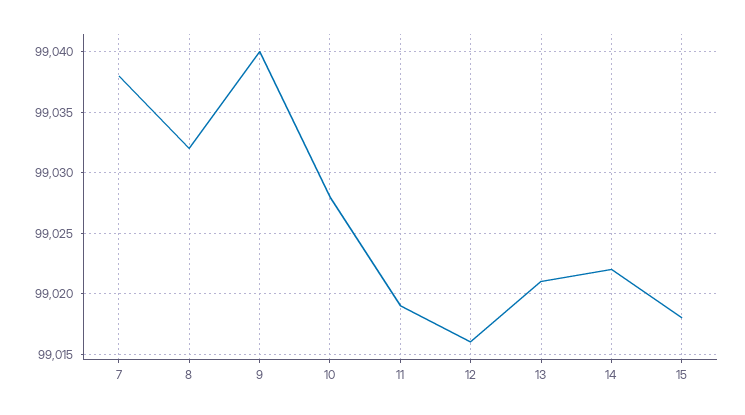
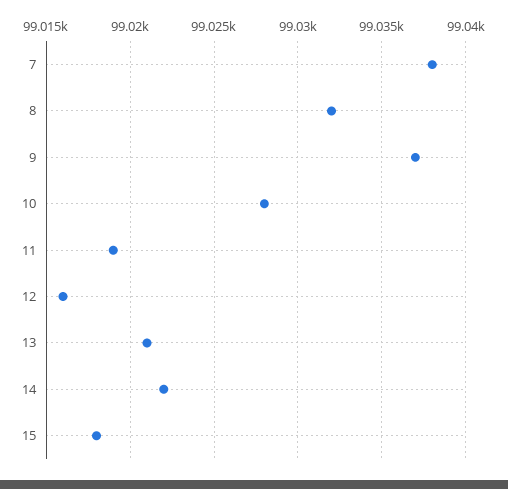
  {
    "7": 99038,
    "8": 99032,
-   "9": 99040,
+   "9": 99037,
    "10": 99028,
    "11": 99019,
    "12": 99016,
    "13": 99021,
    "14": 99022,
    "15": 99018
  }

